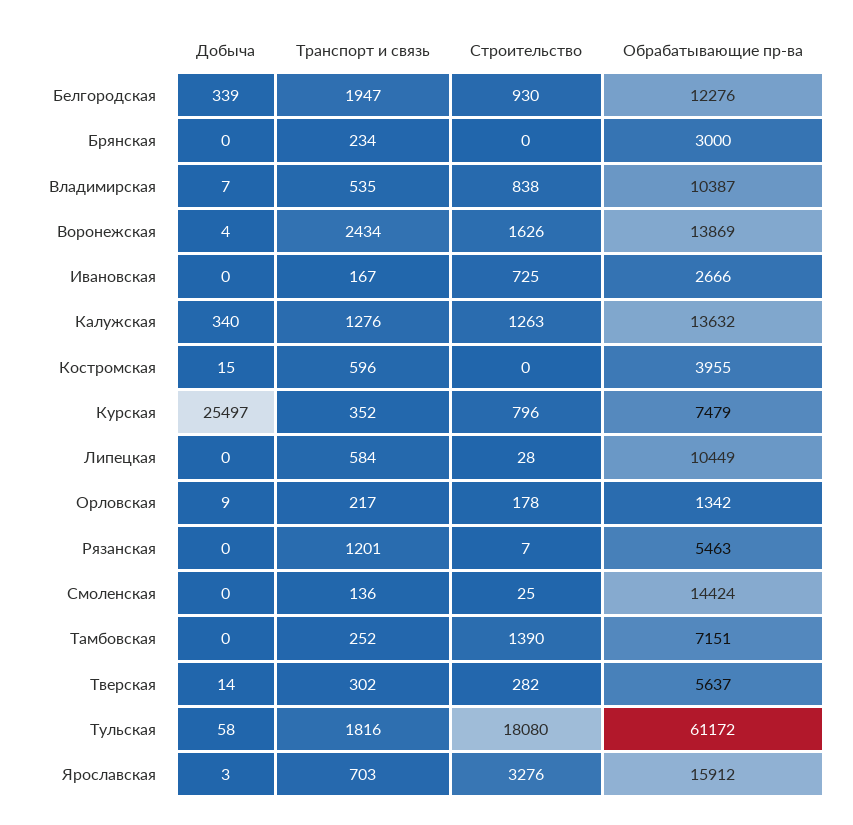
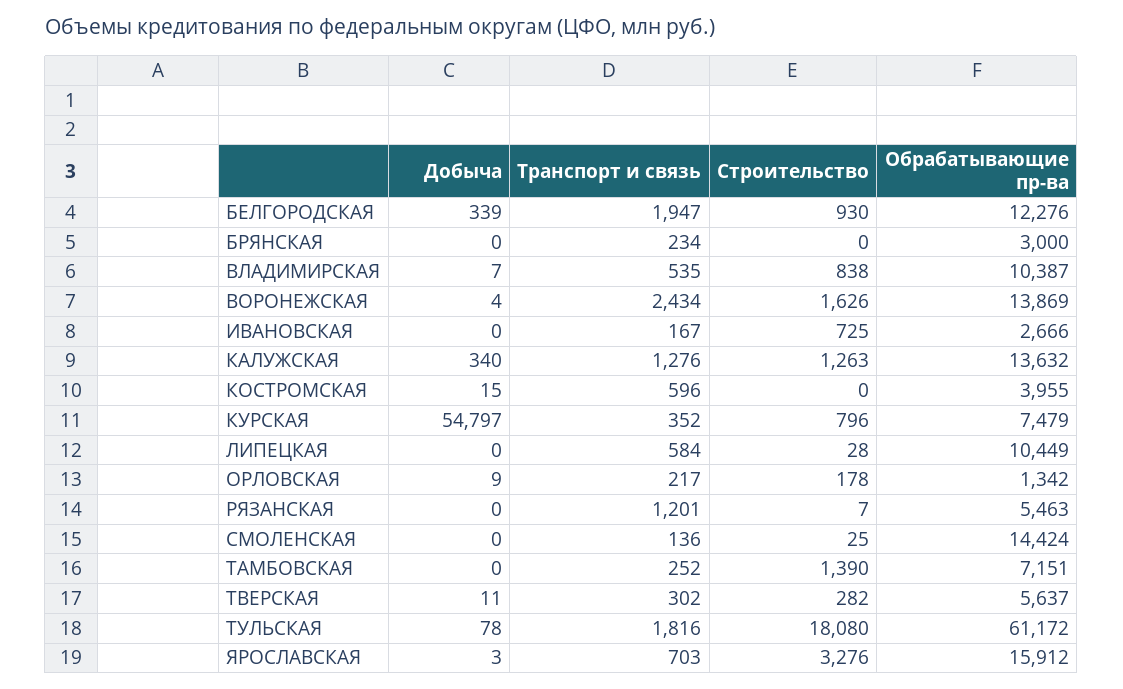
  {
    "Добыча": {
      "Белгородская": 339,
      "Брянская": 0,
      "Владимирская": 7,
      "Воронежская": 4,
      "Ивановская": 0,
      "Калужская": 340,
      "Костромская": 15,
-     "Курская": 25497,
+     "Курская": 54797,
      "Липецкая": 0,
      "Орловская": 9,
      "Рязанская": 0,
      "Смоленская": 0,
      "Тамбовская": 0,
-     "Тверская": 14,
+     "Тверская": 11,
-     "Тульская": 58,
+     "Тульская": 78,
      "Ярославская": 3
    },
    "Транспорт и связь": {
      "Белгородская": 1947,
      "Брянская": 234,
      "Владимирская": 535,
      "Воронежская": 2434,
      "Ивановская": 167,
      "Калужская": 1276,
      "Костромская": 596,
      "Курская": 352,
      "Липецкая": 584,
      "Орловская": 217,
      "Рязанская": 1201,
      "Смоленская": 136,
      "Тамбовская": 252,
      "Тверская": 302,
      "Тульская": 1816,
      "Ярославская": 703
    },
    "Строительство": {
      "Белгородская": 930,
      "Брянская": 0,
      "Владимирская": 838,
      "Воронежская": 1626,
      "Ивановская": 725,
      "Калужская": 1263,
      "Костромская": 0,
      "Курская": 796,
      "Липецкая": 28,
      "Орловская": 178,
      "Рязанская": 7,
      "Смоленская": 25,
      "Тамбовская": 1390,
      "Тверская": 282,
      "Тульская": 18080,
      "Ярославская": 3276
    },
    "Обрабатывающие пр-ва": {
      "Белгородская": 12276,
      "Брянская": 3000,
      "Владимирская": 10387,
      "Воронежская": 13869,
      "Ивановская": 2666,
      "Калужская": 13632,
      "Костромская": 3955,
      "Курская": 7479,
      "Липецкая": 10449,
      "Орловская": 1342,
      "Рязанская": 5463,
      "Смоленская": 14424,
      "Тамбовская": 7151,
      "Тверская": 5637,
      "Тульская": 61172,
      "Ярославская": 15912
    }
  }

